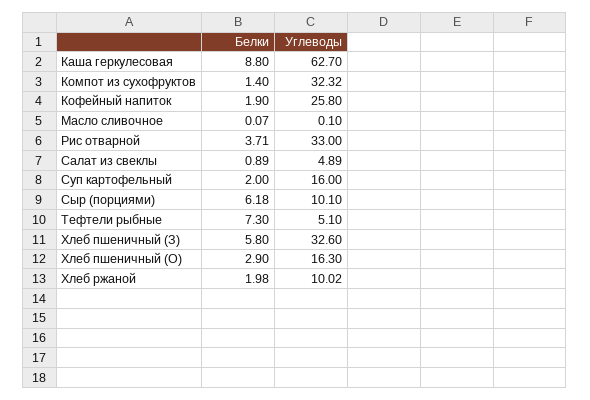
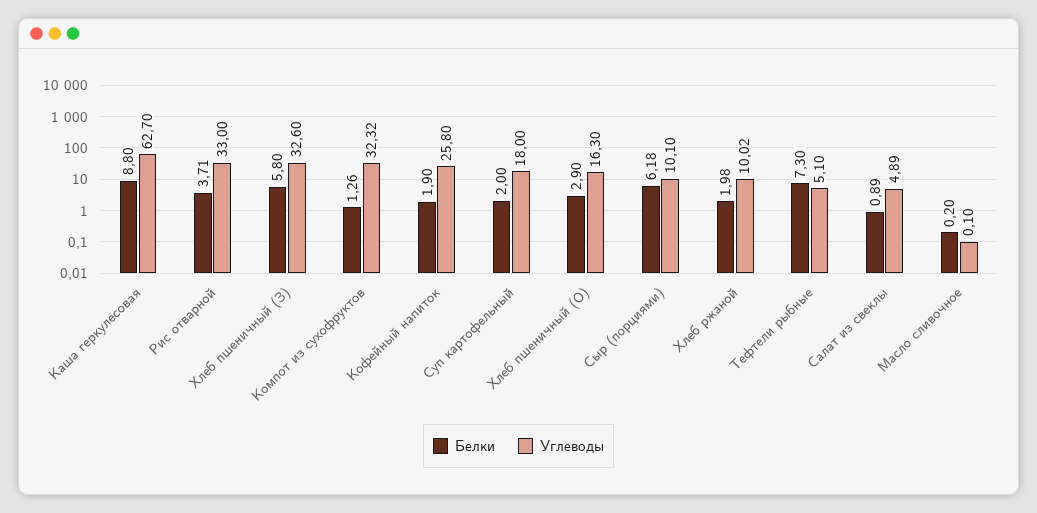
  {
    "Белки": {
      "Каша геркулесовая": 8.8,
-     "Компот из сухофруктов": 1.4,
+     "Компот из сухофруктов": 1.26,
      "Кофейный напиток": 1.9,
-     "Масло сливочное": 0.07,
+     "Масло сливочное": 0.2,
      "Рис отварной": 3.71,
      "Салат из свеклы": 0.89,
      "Суп картофельный": 2,
      "Сыр (порциями)": 6.18,
      "Тефтели рыбные": 7.3,
      "Хлеб пшеничный (З)": 5.8,
      "Хлеб пшеничный (О)": 2.9,
      "Хлеб ржаной": 1.98
    },
    "Углеводы": {
      "Каша геркулесовая": 62.7,
      "Компот из сухофруктов": 32.32,
      "Кофейный напиток": 25.8,
      "Масло сливочное": 0.1,
      "Рис отварной": 33,
      "Салат из свеклы": 4.89,
-     "Суп картофельный": 16,
+     "Суп картофельный": 18,
      "Сыр (порциями)": 10.1,
      "Тефтели рыбные": 5.1,
      "Хлеб пшеничный (З)": 32.6,
      "Хлеб пшеничный (О)": 16.3,
      "Хлеб ржаной": 10.02
    }
  }

